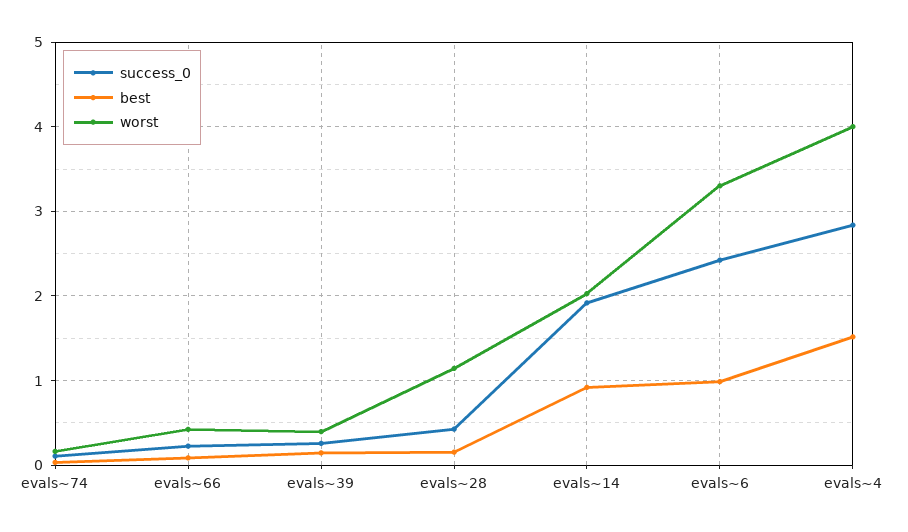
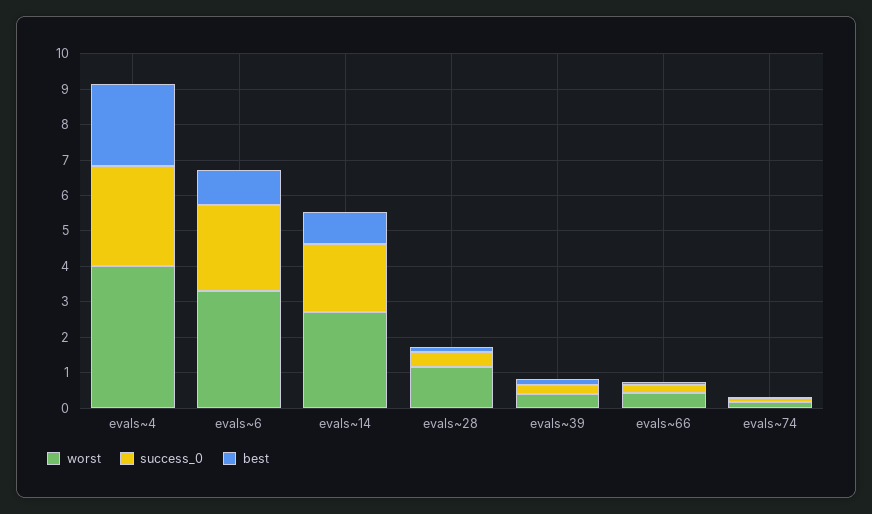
  {
    "success_0": {
      "evals~74": 0.1,
      "evals~66": 0.2,
      "evals~39": 0.3,
      "evals~28": 0.4,
      "evals~14": 1.9,
      "evals~6": 2.4,
      "evals~4": 2.8
    },
    "best": {
      "evals~74": 0,
      "evals~66": 0.1,
      "evals~39": 0.1,
      "evals~28": 0.2,
      "evals~14": 0.9,
      "evals~6": 1,
-     "evals~4": 1.5
+     "evals~4": 2.25
    },
    "worst": {
      "evals~74": 0.2,
      "evals~66": 0.4,
      "evals~39": 0.4,
      "evals~28": 1.1,
-     "evals~14": 2,
+     "evals~14": 2.75,
      "evals~6": 3.3,
      "evals~4": 4
    }
  }

